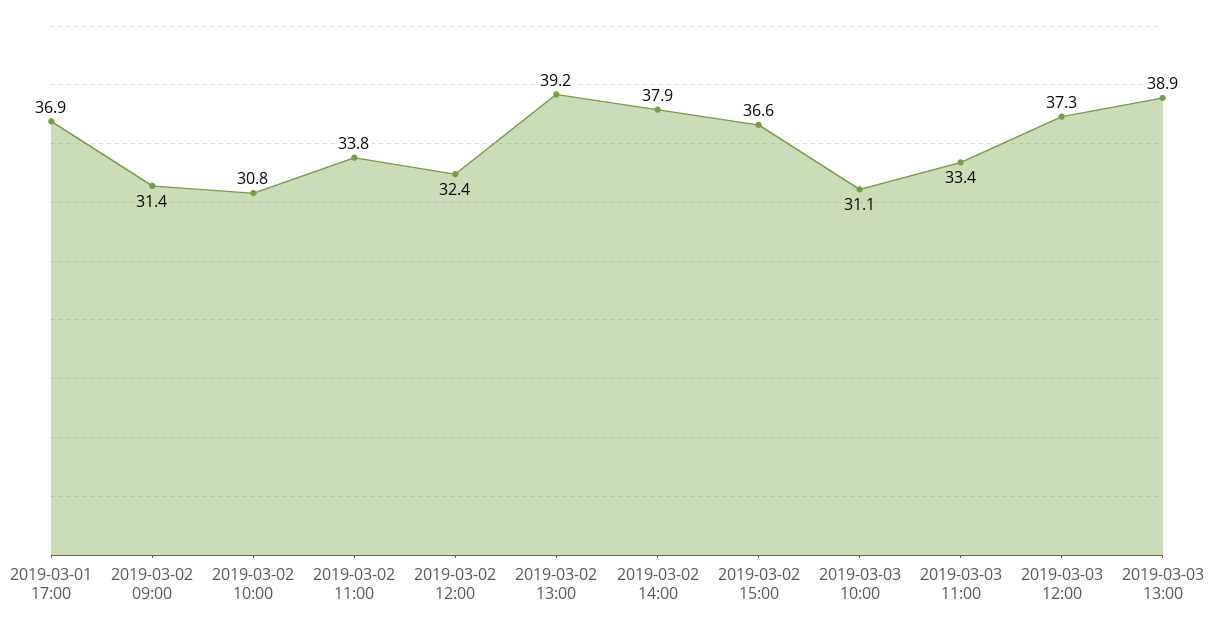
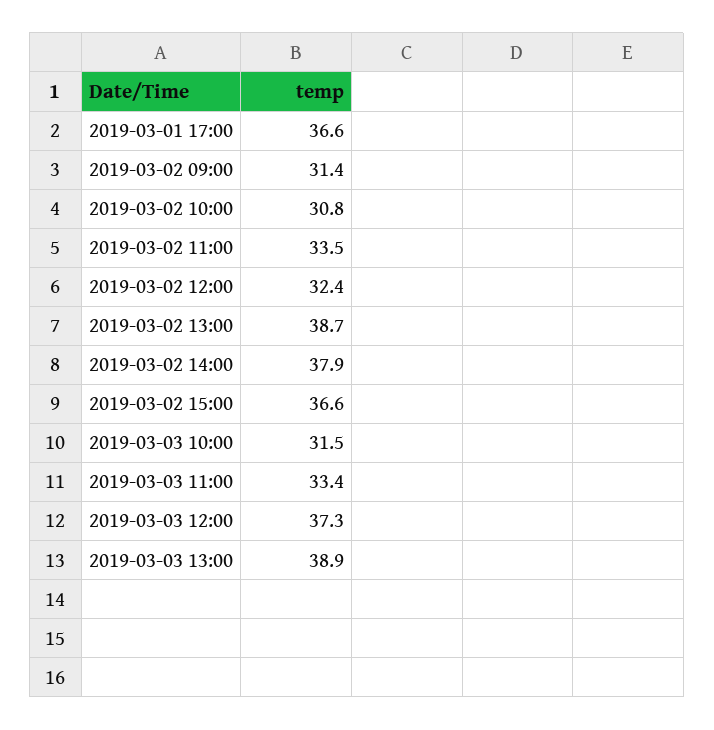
  {
-   "2019-03-01 17:00": 36.9,
+   "2019-03-01 17:00": 36.6,
    "2019-03-02 09:00": 31.4,
    "2019-03-02 10:00": 30.8,
-   "2019-03-02 11:00": 33.8,
+   "2019-03-02 11:00": 33.5,
    "2019-03-02 12:00": 32.4,
-   "2019-03-02 13:00": 39.2,
+   "2019-03-02 13:00": 38.7,
    "2019-03-02 14:00": 37.9,
    "2019-03-02 15:00": 36.6,
-   "2019-03-03 10:00": 31.1,
+   "2019-03-03 10:00": 31.5,
    "2019-03-03 11:00": 33.4,
    "2019-03-03 12:00": 37.3,
    "2019-03-03 13:00": 38.9
  }

